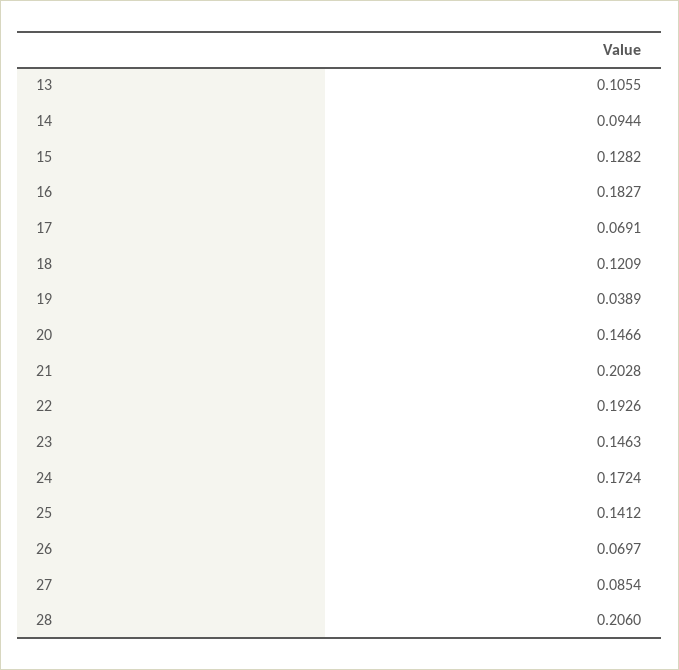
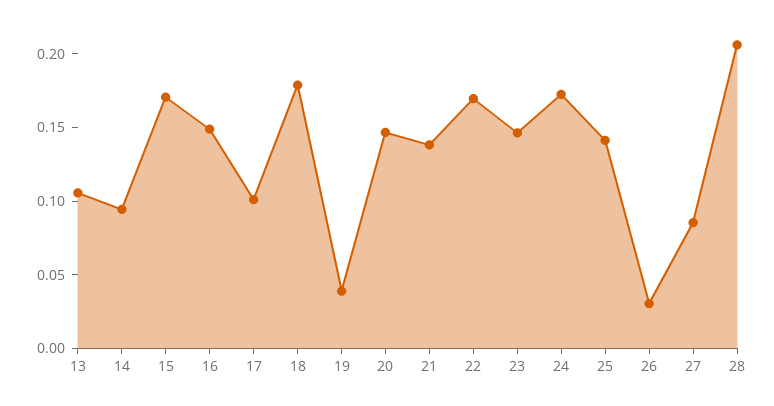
  {
    "13": 0.1055,
    "14": 0.0944,
-   "15": 0.1282,
+   "15": 0.17,
-   "16": 0.1827,
+   "16": 0.15,
-   "17": 0.0691,
+   "17": 0.1,
-   "18": 0.1209,
+   "18": 0.18,
    "19": 0.0389,
    "20": 0.1466,
-   "21": 0.2028,
+   "21": 0.14,
-   "22": 0.1926,
+   "22": 0.17,
    "23": 0.1463,
    "24": 0.1724,
    "25": 0.1412,
-   "26": 0.0697,
+   "26": 0.03,
    "27": 0.0854,
    "28": 0.206
  }

